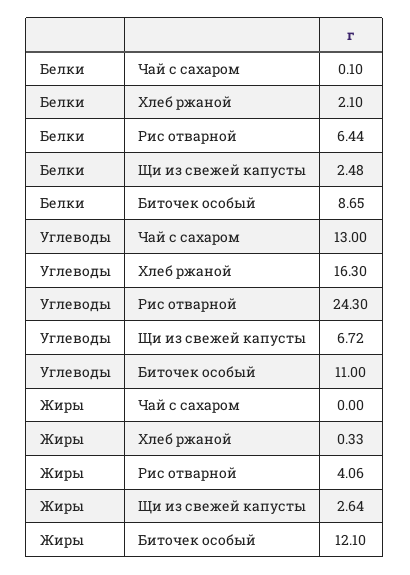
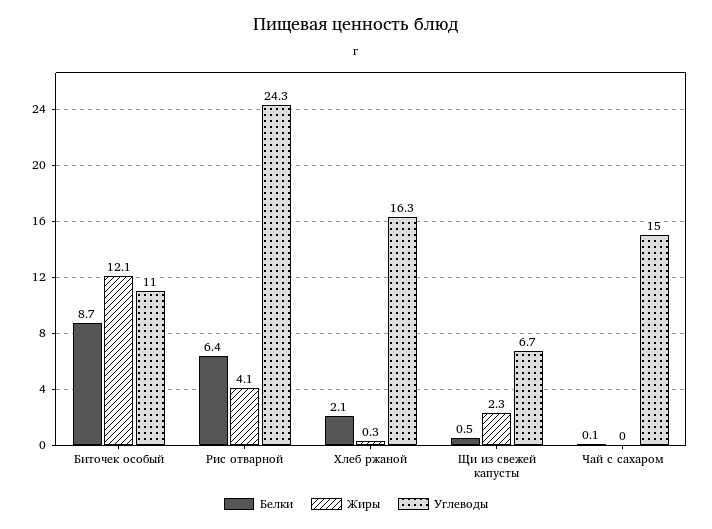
  {
    "Белки": {
      "Чай с сахаром": 0.1,
      "Хлеб ржаной": 2.1,
      "Рис отварной": 6.44,
-     "Щи из свежей капусты": 2.48,
+     "Щи из свежей капусты": 0.5,
      "Биточек особый": 8.65
    },
    "Углеводы": {
-     "Чай с сахаром": 13,
+     "Чай с сахаром": 15,
      "Хлеб ржаной": 16.3,
      "Рис отварной": 24.3,
      "Щи из свежей капусты": 6.72,
      "Биточек особый": 11
    },
    "Жиры": {
      "Чай с сахаром": 0,
      "Хлеб ржаной": 0.33,
      "Рис отварной": 4.06,
-     "Щи из свежей капусты": 2.64,
+     "Щи из свежей капусты": 2.3,
      "Биточек особый": 12.1
    }
  }

